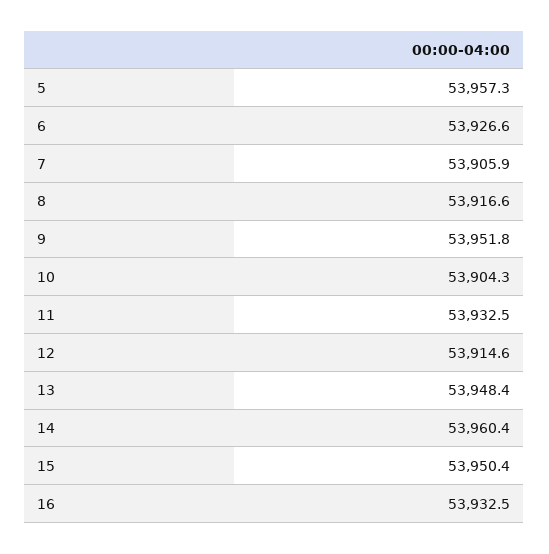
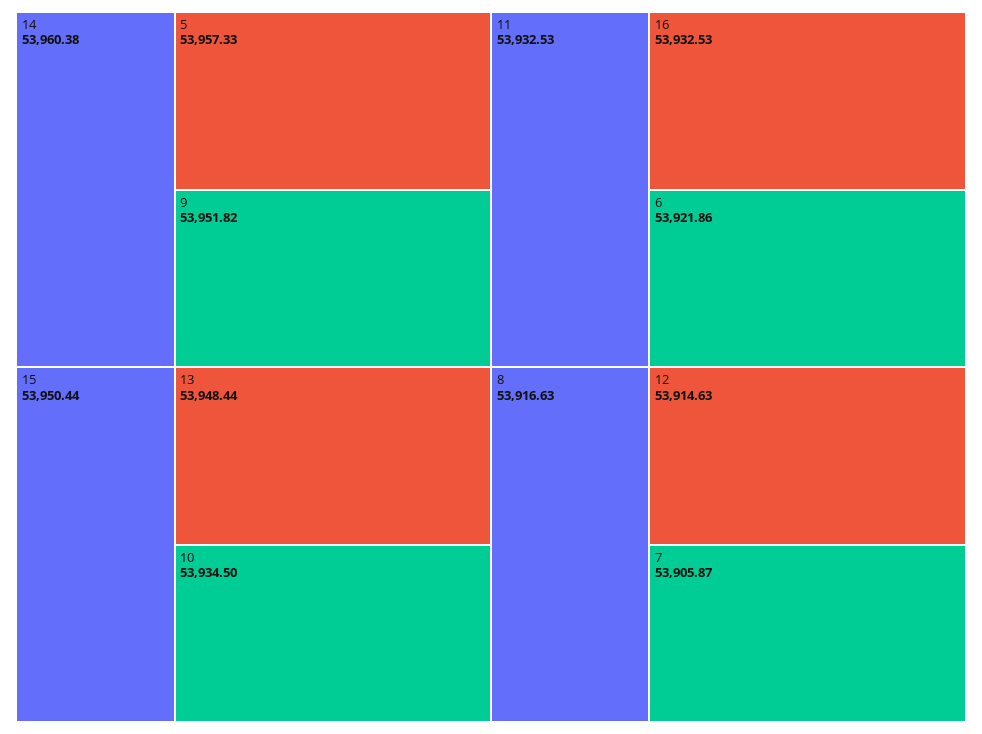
  {
    "5": 53957.33,
-   "6": 53926.6,
+   "6": 53921.86,
    "7": 53905.87,
    "8": 53916.63,
    "9": 53951.82,
-   "10": 53904.3,
+   "10": 53934.5,
    "11": 53932.53,
    "12": 53914.63,
    "13": 53948.44,
    "14": 53960.38,
    "15": 53950.44,
    "16": 53932.53
  }

